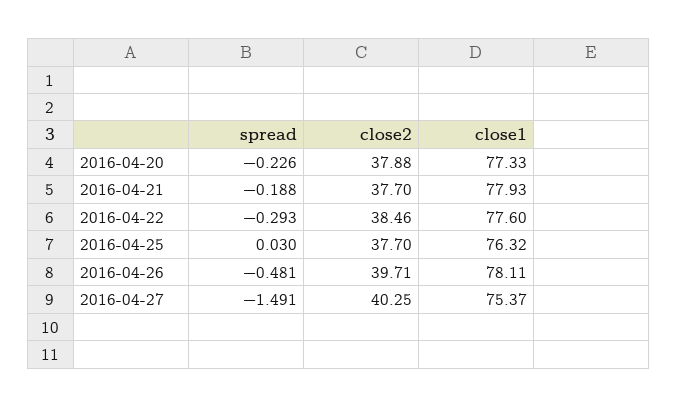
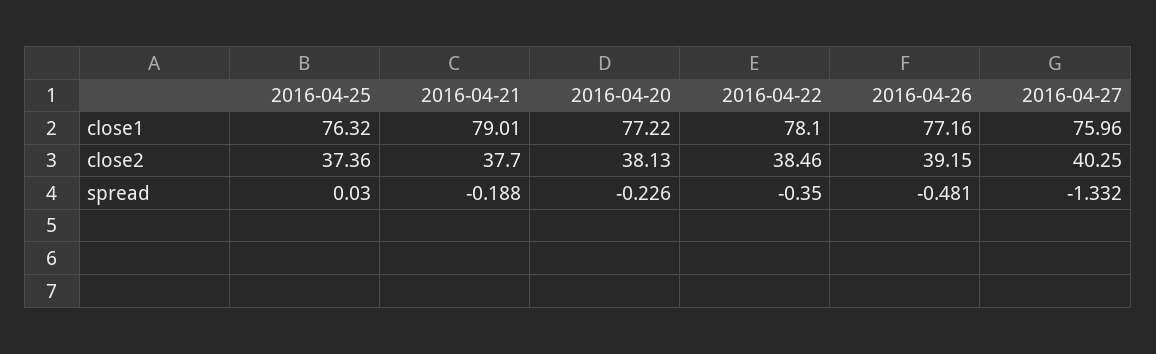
  {
    "spread": {
      "2016-04-20": -0.226,
      "2016-04-21": -0.188,
-     "2016-04-22": -0.293,
+     "2016-04-22": -0.35,
      "2016-04-25": 0.03,
      "2016-04-26": -0.481,
-     "2016-04-27": -1.491
+     "2016-04-27": -1.332
    },
    "close2": {
-     "2016-04-20": 37.88,
+     "2016-04-20": 38.13,
      "2016-04-21": 37.7,
      "2016-04-22": 38.46,
-     "2016-04-25": 37.7,
+     "2016-04-25": 37.36,
-     "2016-04-26": 39.71,
+     "2016-04-26": 39.15,
      "2016-04-27": 40.25
    },
    "close1": {
-     "2016-04-20": 77.33,
+     "2016-04-20": 77.22,
-     "2016-04-21": 77.93,
+     "2016-04-21": 79.01,
-     "2016-04-22": 77.6,
+     "2016-04-22": 78.1,
      "2016-04-25": 76.32,
-     "2016-04-26": 78.11,
+     "2016-04-26": 77.16,
-     "2016-04-27": 75.37
+     "2016-04-27": 75.96
    }
  }

